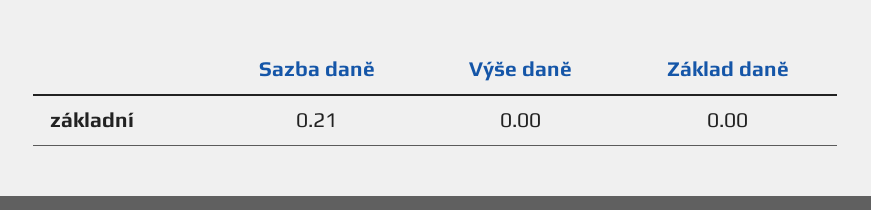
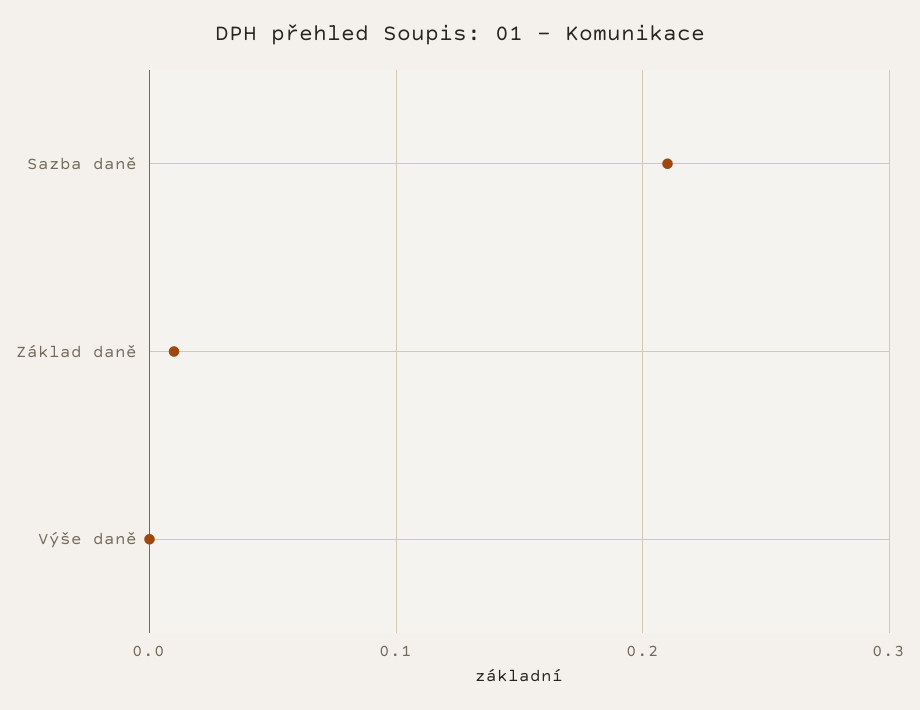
  {
    "Sazba daně": 0.21,
    "Výše daně": 0,
-   "Základ daně": 0
+   "Základ daně": 0.01
  }

